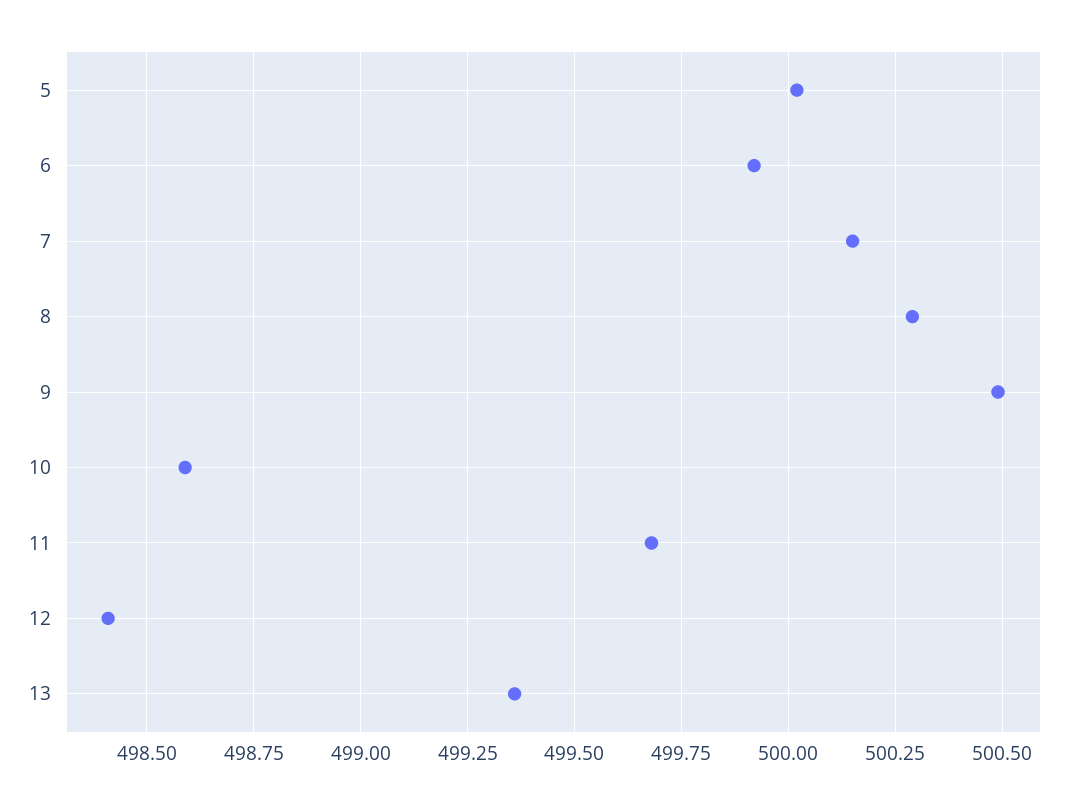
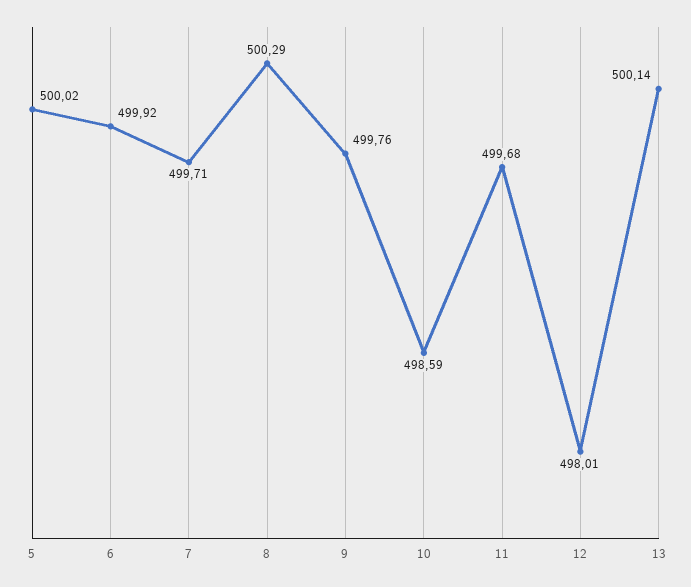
  {
    "5": 500.02,
    "6": 499.92,
-   "7": 500.15,
+   "7": 499.71,
    "8": 500.29,
-   "9": 500.5,
+   "9": 499.76,
    "10": 498.59,
    "11": 499.68,
-   "12": 498.4,
+   "12": 498.01,
-   "13": 499.35
+   "13": 500.14
  }

